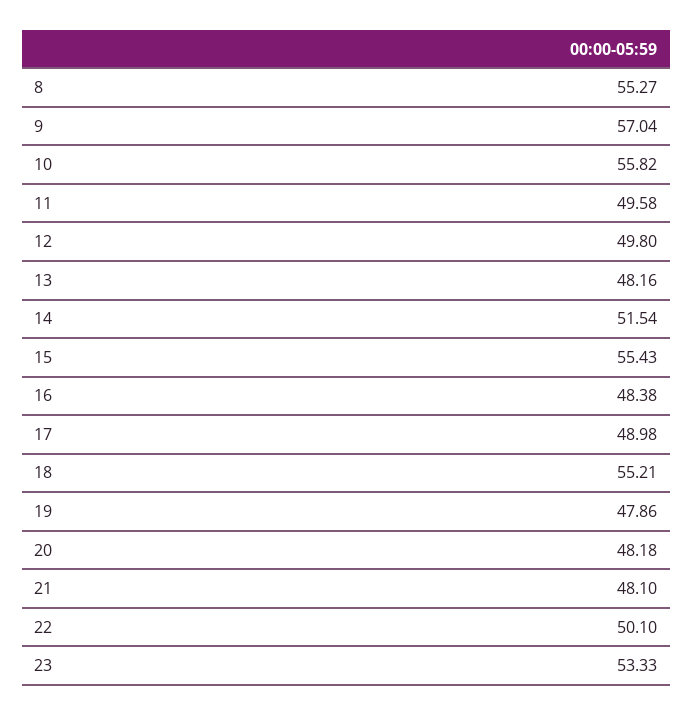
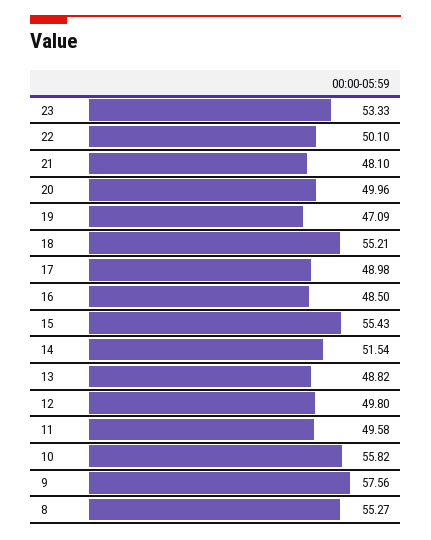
  {
    "8": 55.27,
-   "9": 57.04,
+   "9": 57.56,
    "10": 55.82,
    "11": 49.58,
    "12": 49.8,
-   "13": 48.16,
+   "13": 48.82,
    "14": 51.54,
    "15": 55.43,
-   "16": 48.38,
+   "16": 48.5,
    "17": 48.98,
    "18": 55.21,
-   "19": 47.86,
+   "19": 47.09,
-   "20": 48.18,
+   "20": 49.96,
    "21": 48.1,
    "22": 50.1,
    "23": 53.33
  }

